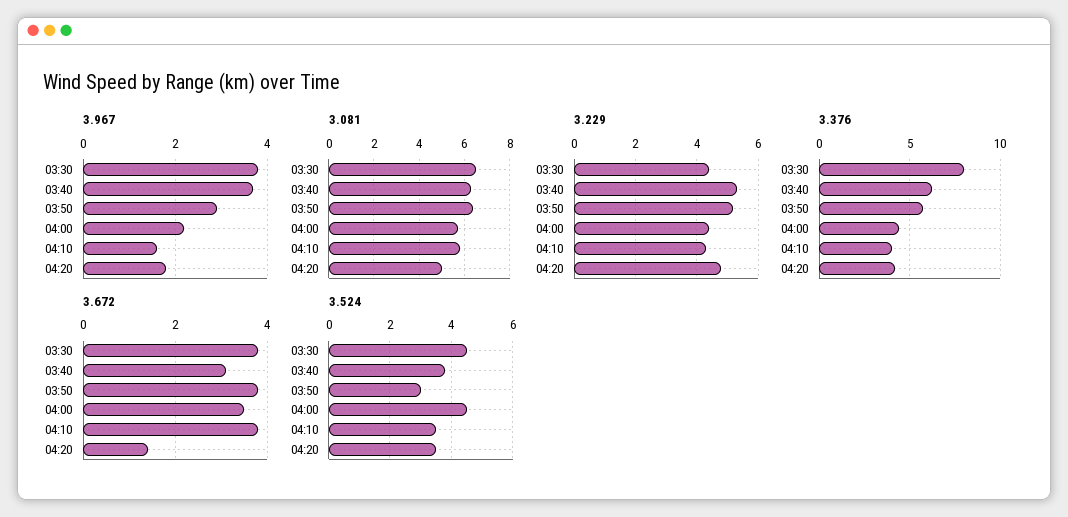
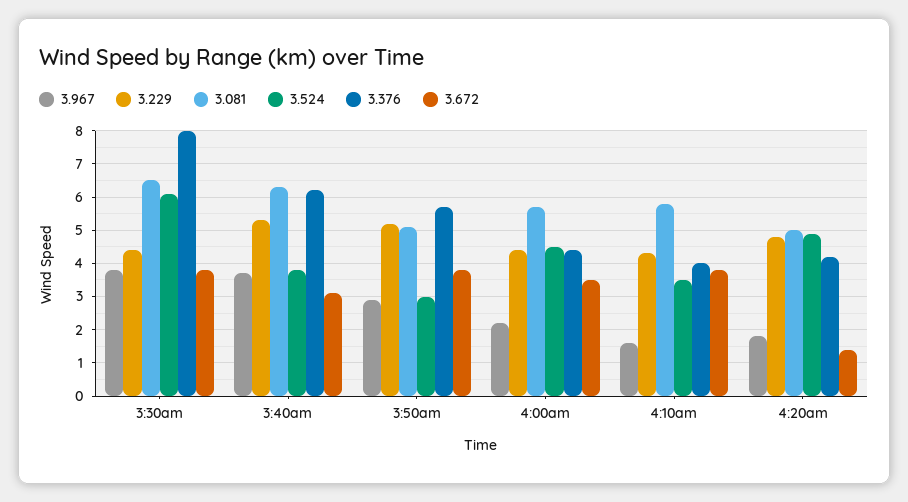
  {
    "3.967": {
      "03:30": 4,
      "03:40": 3.5,
      "03:50": 3,
      "04:00": 2,
      "04:10": 1.5,
      "04:20": 2
    },
    "3.081": {
      "03:30": 6.5,
      "03:40": 6.5,
-     "03:50": 6.5,
+     "03:50": 5,
      "04:00": 5.5,
      "04:10": 6,
      "04:20": 5
    },
    "3.229": {
      "03:30": 4.5,
      "03:40": 5.5,
      "03:50": 5,
      "04:00": 4.5,
      "04:10": 4.5,
      "04:20": 5
    },
    "3.376": {
      "03:30": 8,
      "03:40": 6,
      "03:50": 5.5,
      "04:00": 4.5,
      "04:10": 4,
      "04:20": 4
    },
    "3.672": {
      "03:30": 4,
      "03:40": 3,
      "03:50": 4,
      "04:00": 3.5,
      "04:10": 4,
      "04:20": 1.5
    },
    "3.524": {
-     "03:30": 4.5,
+     "03:30": 6,
      "03:40": 4,
      "03:50": 3,
      "04:00": 4.5,
      "04:10": 3.5,
-     "04:20": 3.5
+     "04:20": 5
    }
  }

